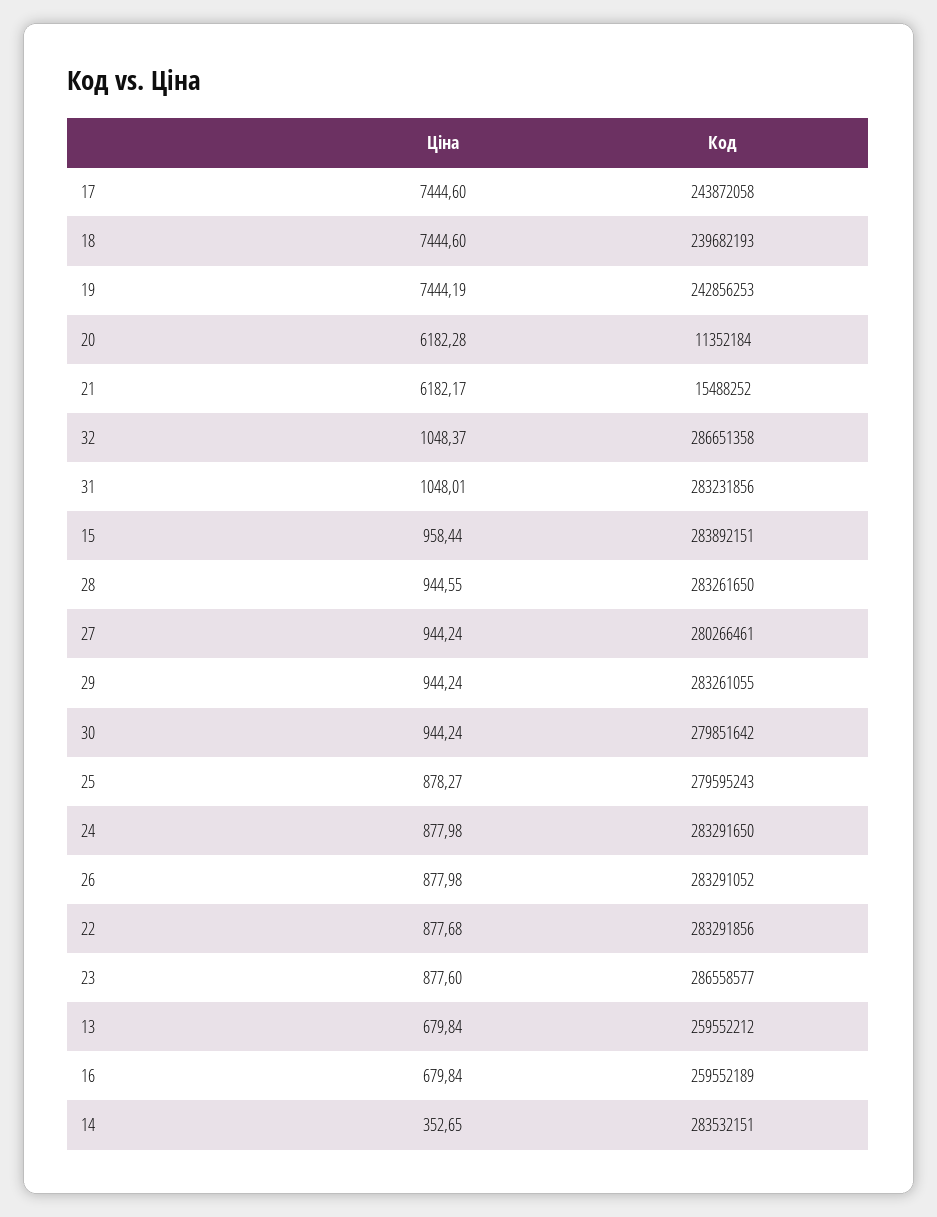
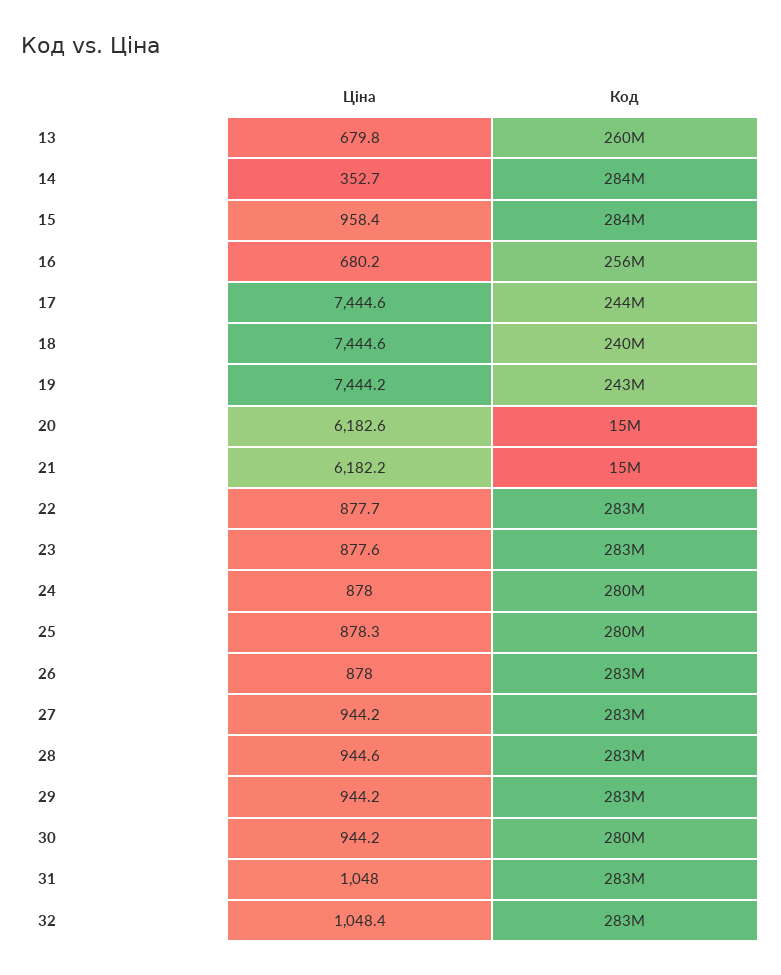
  {
    "Ціна": {
      "17": 7444.6,
      "18": 7444.6,
      "19": 7444.19,
-     "20": 6182.28,
+     "20": 6182.6,
      "21": 6182.17,
      "32": 1048.37,
      "31": 1048.01,
      "15": 958.44,
      "28": 944.55,
      "27": 944.24,
      "29": 944.24,
      "30": 944.24,
      "25": 878.27,
      "24": 877.98,
      "26": 877.98,
      "22": 877.68,
      "23": 877.6,
      "13": 679.84,
-     "16": 679.84,
+     "16": 680.2,
      "14": 352.65
    },
    "Код": {
      "17": 243872058,
      "18": 239682193,
      "19": 242856253,
-     "20": 11352184,
+     "20": 15000000,
      "21": 15488252,
-     "32": 286651358,
+     "32": 283000000,
      "31": 283231856,
      "15": 283892151,
      "28": 283261650,
-     "27": 280266461,
+     "27": 283000000,
      "29": 283261055,
      "30": 279851642,
      "25": 279595243,
-     "24": 283291650,
+     "24": 280000000,
      "26": 283291052,
      "22": 283291856,
-     "23": 286558577,
+     "23": 283000000,
      "13": 259552212,
-     "16": 259552189,
+     "16": 256000000,
      "14": 283532151
    }
  }

